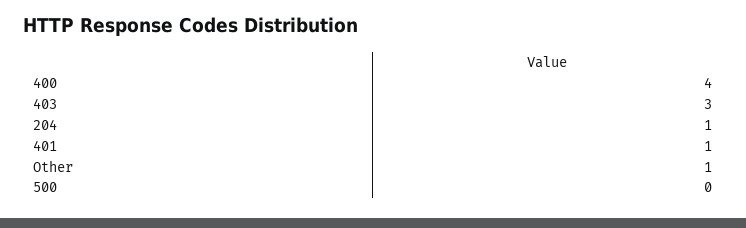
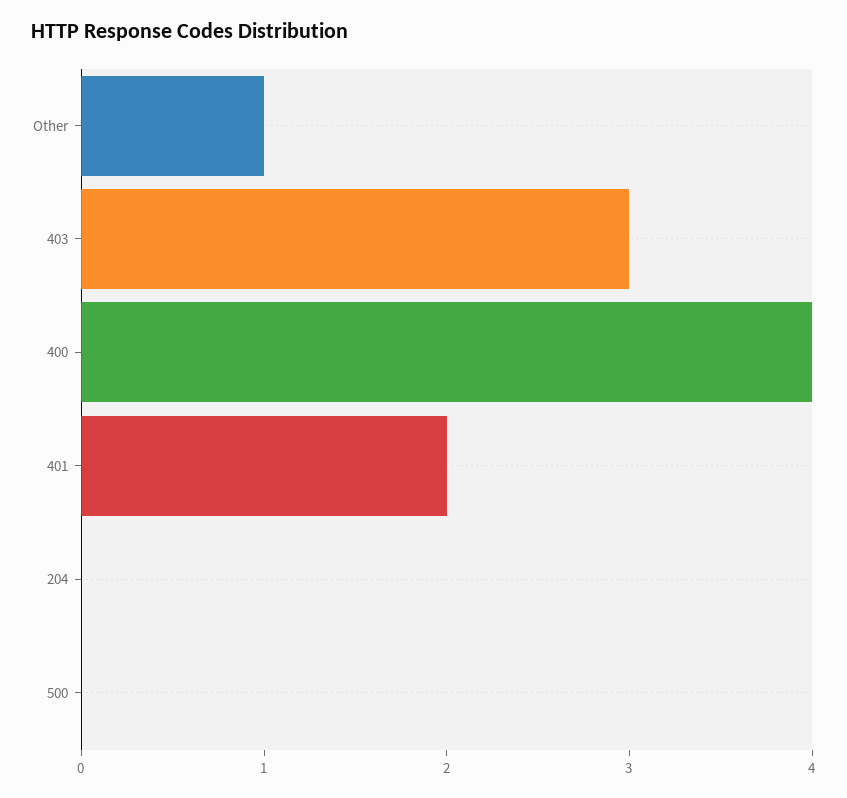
  {
    "400": 4,
    "403": 3,
-   "204": 1,
+   "204": 0,
-   "401": 1,
+   "401": 2,
    "Other": 1,
    "500": 0
  }

